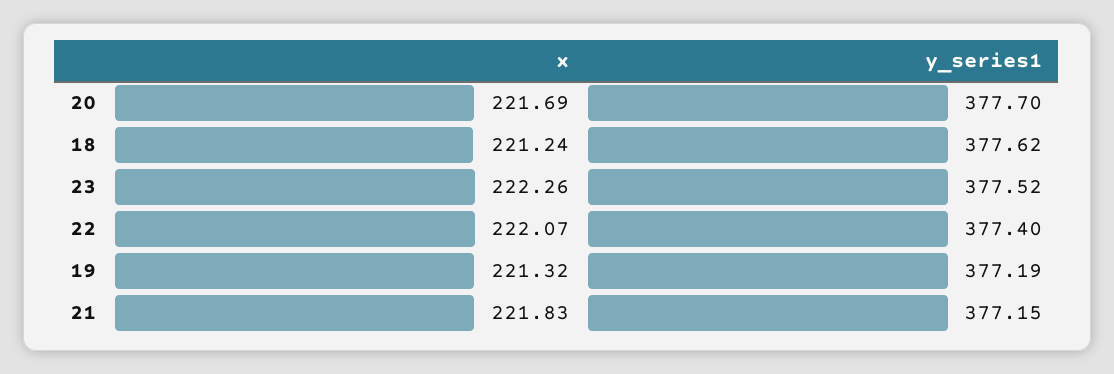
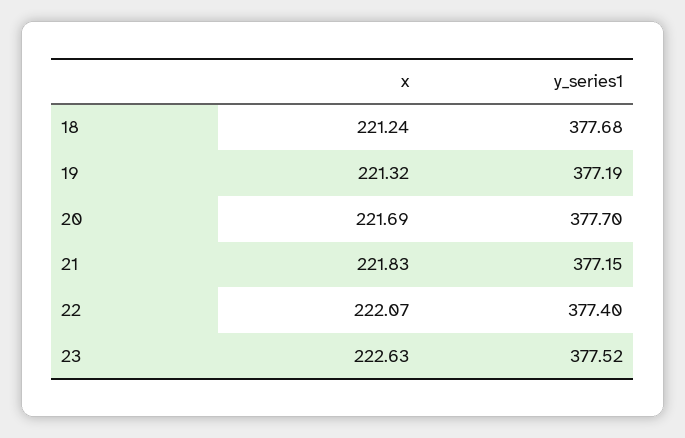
  {
    "x": {
      "20": 221.69,
      "18": 221.24,
-     "23": 222.26,
+     "23": 222.63,
      "22": 222.07,
      "19": 221.32,
      "21": 221.83
    },
    "y_series1": {
      "20": 377.7,
-     "18": 377.62,
+     "18": 377.68,
      "23": 377.52,
      "22": 377.4,
      "19": 377.19,
      "21": 377.15
    }
  }

